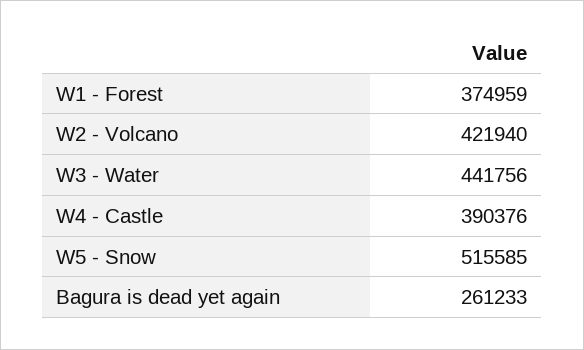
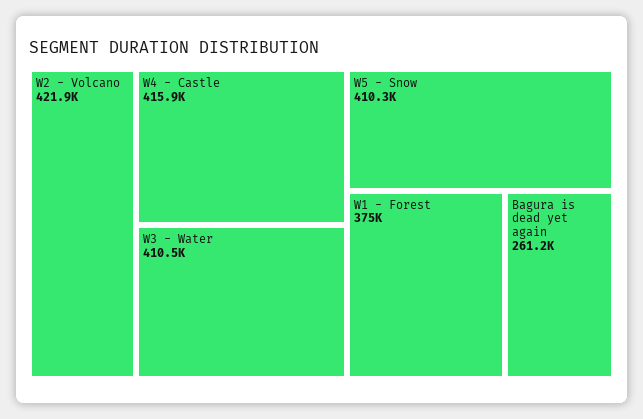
  {
    "W1 - Forest": 374959,
    "W2 - Volcano": 421940,
-   "W3 - Water": 441756,
+   "W3 - Water": 410500,
-   "W4 - Castle": 390376,
+   "W4 - Castle": 415900,
-   "W5 - Snow": 515585,
+   "W5 - Snow": 410300,
    "Bagura is dead yet again": 261233
  }

